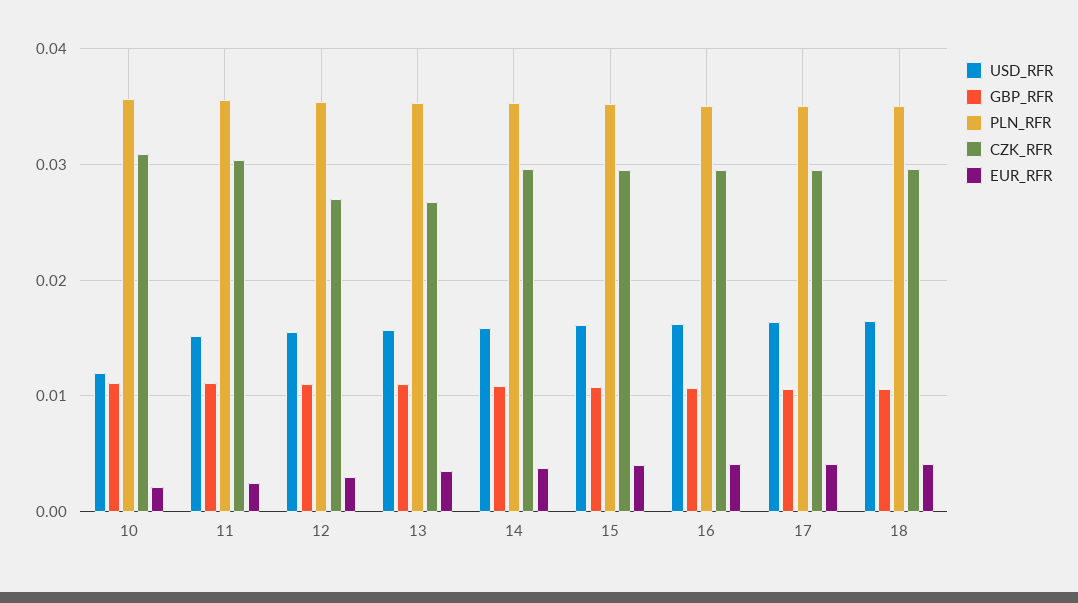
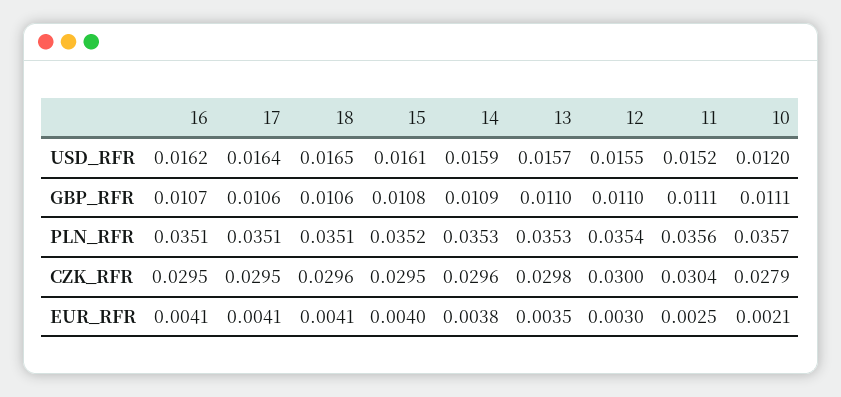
  {
    "USD_RFR": {
      "10": 0.012,
      "11": 0.0152,
      "12": 0.0155,
      "13": 0.0157,
      "14": 0.0159,
      "15": 0.0161,
      "16": 0.0162,
      "17": 0.0164,
      "18": 0.0165
    },
    "GBP_RFR": {
      "10": 0.0111,
      "11": 0.0111,
      "12": 0.011,
      "13": 0.011,
      "14": 0.0109,
      "15": 0.0108,
      "16": 0.0107,
      "17": 0.0106,
      "18": 0.0106
    },
    "PLN_RFR": {
      "10": 0.0357,
      "11": 0.0356,
      "12": 0.0354,
      "13": 0.0353,
      "14": 0.0353,
      "15": 0.0352,
      "16": 0.0351,
      "17": 0.0351,
      "18": 0.0351
    },
    "CZK_RFR": {
-     "10": 0.031,
+     "10": 0.0279,
      "11": 0.0304,
-     "12": 0.027,
+     "12": 0.03,
-     "13": 0.027,
+     "13": 0.0298,
      "14": 0.0296,
      "15": 0.0295,
      "16": 0.0295,
      "17": 0.0295,
      "18": 0.0296
    },
    "EUR_RFR": {
      "10": 0.0021,
      "11": 0.0025,
      "12": 0.003,
      "13": 0.0035,
      "14": 0.0038,
      "15": 0.004,
      "16": 0.0041,
      "17": 0.0041,
      "18": 0.0041
    }
  }

